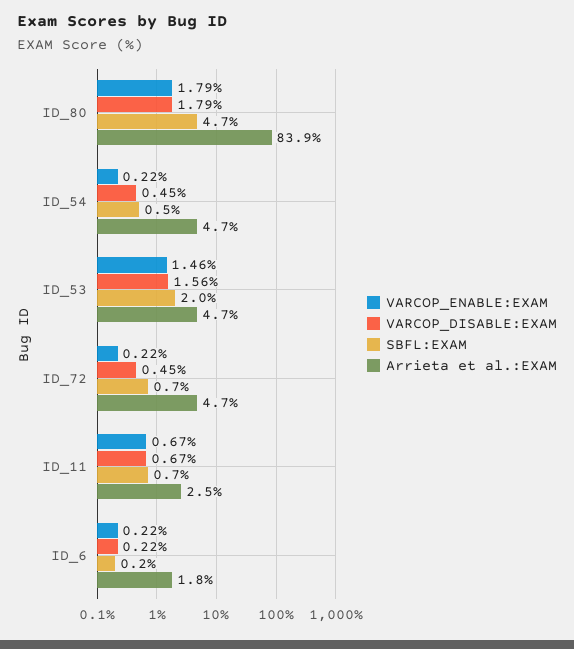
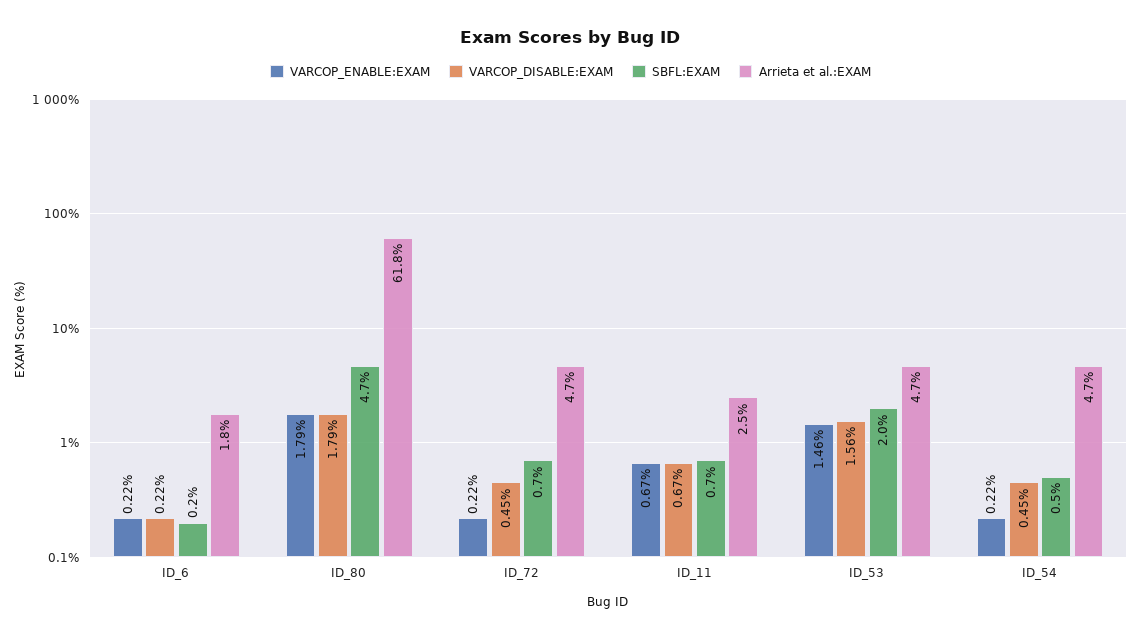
  {
    "VARCOP_ENABLE:EXAM": {
      "ID_80": 1.79,
      "ID_54": 0.22,
      "ID_53": 1.46,
      "ID_72": 0.22,
      "ID_11": 0.67,
      "ID_6": 0.22
    },
    "VARCOP_DISABLE:EXAM": {
      "ID_80": 1.79,
      "ID_54": 0.45,
      "ID_53": 1.56,
      "ID_72": 0.45,
      "ID_11": 0.67,
      "ID_6": 0.22
    },
    "SBFL:EXAM": {
      "ID_80": 4.7,
      "ID_54": 0.5,
      "ID_53": 2,
      "ID_72": 0.7,
      "ID_11": 0.7,
      "ID_6": 0.2
    },
    "Arrieta et al.:EXAM": {
-     "ID_80": 83.9,
+     "ID_80": 61.8,
      "ID_54": 4.7,
      "ID_53": 4.7,
      "ID_72": 4.7,
      "ID_11": 2.5,
      "ID_6": 1.8
    }
  }

